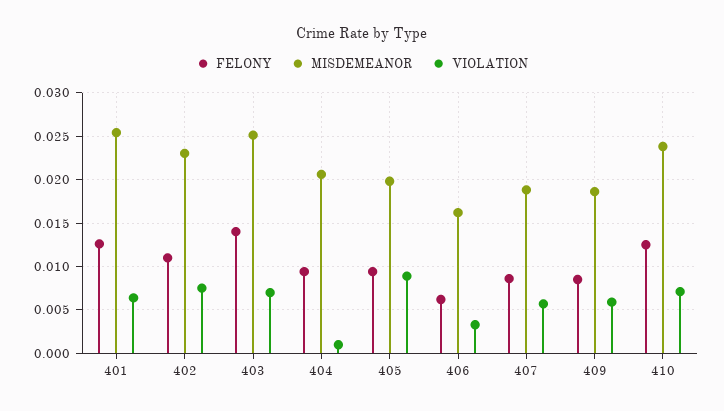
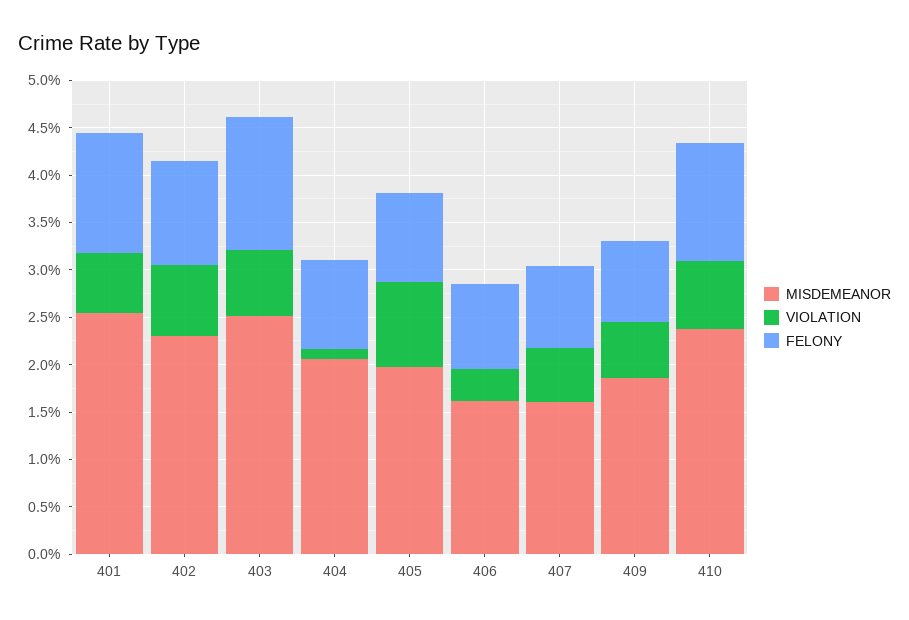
  {
    "FELONY": {
      "401": 0.013,
      "402": 0.011,
      "403": 0.014,
      "404": 0.009,
      "405": 0.009,
-     "406": 0.006,
+     "406": 0.009,
      "407": 0.009,
      "409": 0.009,
      "410": 0.013
    },
    "MISDEMEANOR": {
      "401": 0.025,
      "402": 0.023,
      "403": 0.025,
      "404": 0.021,
      "405": 0.02,
      "406": 0.016,
-     "407": 0.019,
+     "407": 0.016,
      "409": 0.019,
      "410": 0.024
    },
    "VIOLATION": {
      "401": 0.006,
      "402": 0.008,
      "403": 0.007,
      "404": 0.001,
      "405": 0.009,
      "406": 0.003,
      "407": 0.006,
      "409": 0.006,
      "410": 0.007
    }
  }

